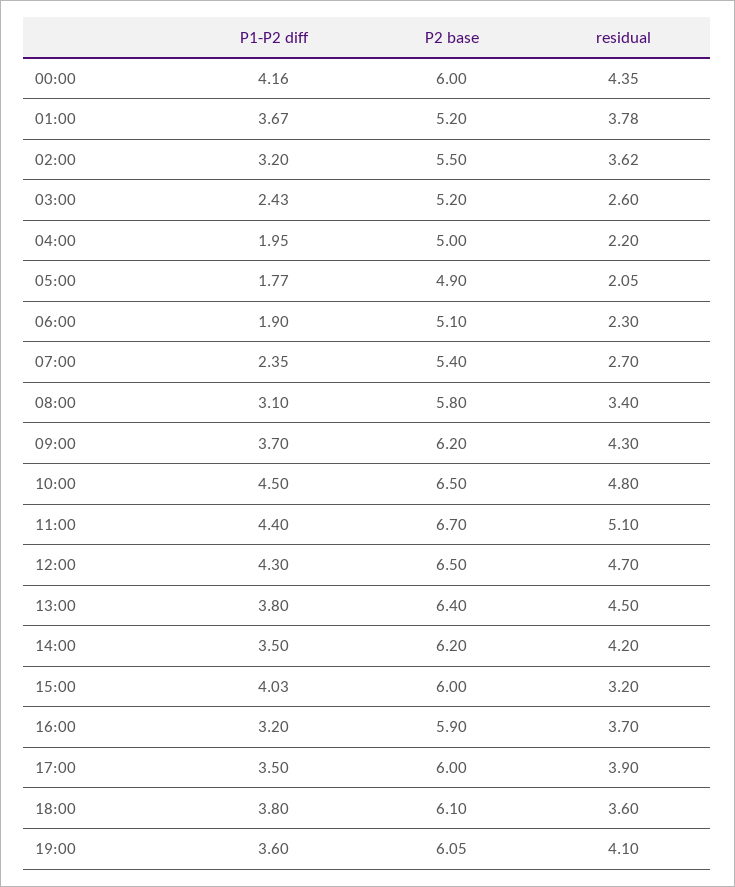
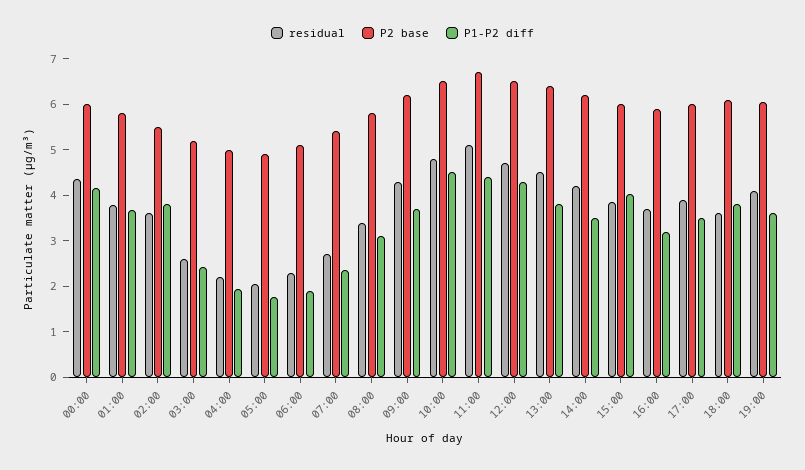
  {
    "P1-P2 diff": {
      "00:00": 4.16,
      "01:00": 3.67,
-     "02:00": 3.2,
+     "02:00": 3.8,
      "03:00": 2.43,
      "04:00": 1.95,
      "05:00": 1.77,
      "06:00": 1.9,
      "07:00": 2.35,
      "08:00": 3.1,
      "09:00": 3.7,
      "10:00": 4.5,
      "11:00": 4.4,
      "12:00": 4.3,
      "13:00": 3.8,
      "14:00": 3.5,
      "15:00": 4.03,
      "16:00": 3.2,
      "17:00": 3.5,
      "18:00": 3.8,
      "19:00": 3.6
    },
    "P2 base": {
      "00:00": 6,
-     "01:00": 5.2,
+     "01:00": 5.8,
      "02:00": 5.5,
      "03:00": 5.2,
      "04:00": 5,
      "05:00": 4.9,
      "06:00": 5.1,
      "07:00": 5.4,
      "08:00": 5.8,
      "09:00": 6.2,
      "10:00": 6.5,
      "11:00": 6.7,
      "12:00": 6.5,
      "13:00": 6.4,
      "14:00": 6.2,
      "15:00": 6,
      "16:00": 5.9,
      "17:00": 6,
      "18:00": 6.1,
      "19:00": 6.05
    },
    "residual": {
      "00:00": 4.35,
      "01:00": 3.78,
      "02:00": 3.62,
      "03:00": 2.6,
      "04:00": 2.2,
      "05:00": 2.05,
      "06:00": 2.3,
      "07:00": 2.7,
      "08:00": 3.4,
      "09:00": 4.3,
      "10:00": 4.8,
      "11:00": 5.1,
      "12:00": 4.7,
      "13:00": 4.5,
      "14:00": 4.2,
-     "15:00": 3.2,
+     "15:00": 3.8,
      "16:00": 3.7,
      "17:00": 3.9,
      "18:00": 3.6,
      "19:00": 4.1
    }
  }

